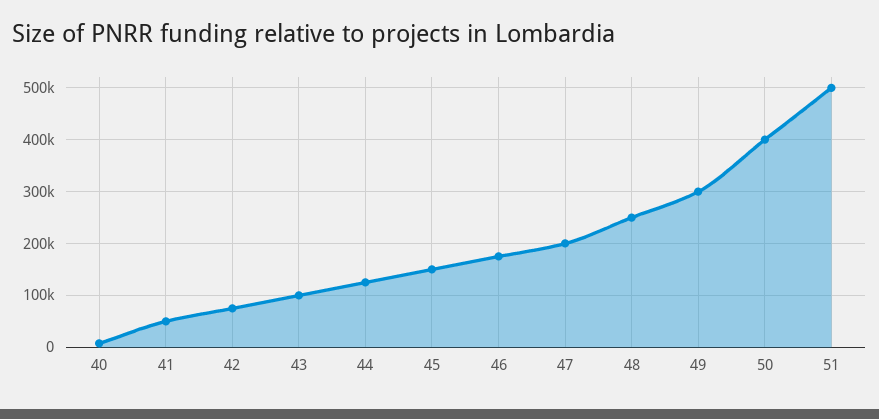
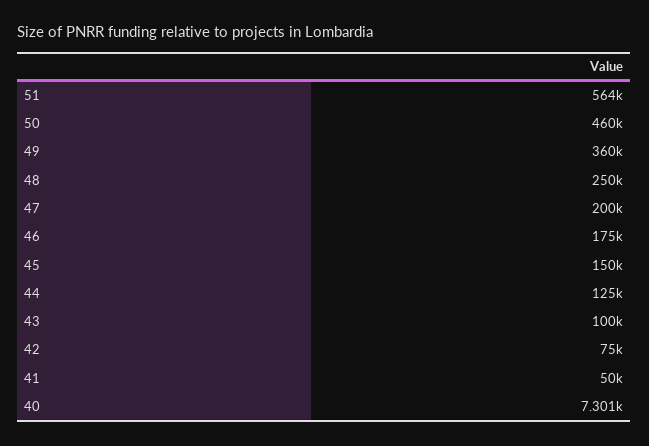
  {
    "40": 7301,
    "41": 50000,
    "42": 75000,
    "43": 100000,
    "44": 125000,
    "45": 150000,
    "46": 175000,
    "47": 200000,
    "48": 250000,
-   "49": 300000,
+   "49": 360000,
-   "50": 400000,
+   "50": 460000,
-   "51": 500000
+   "51": 564000
  }

